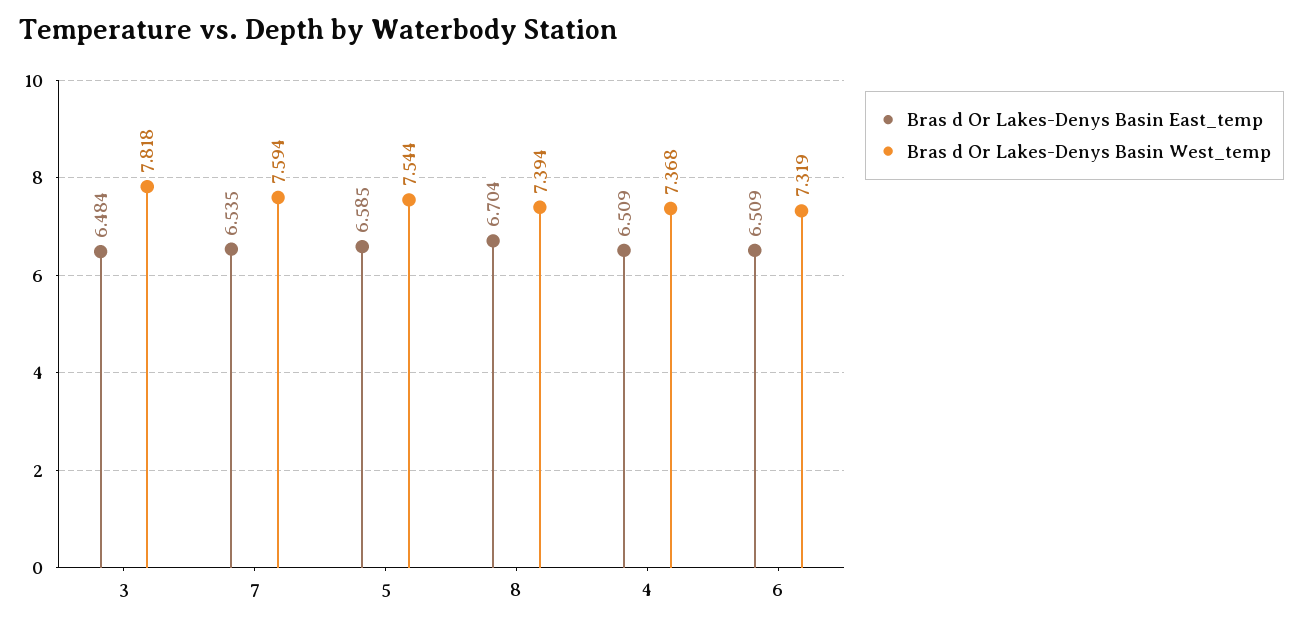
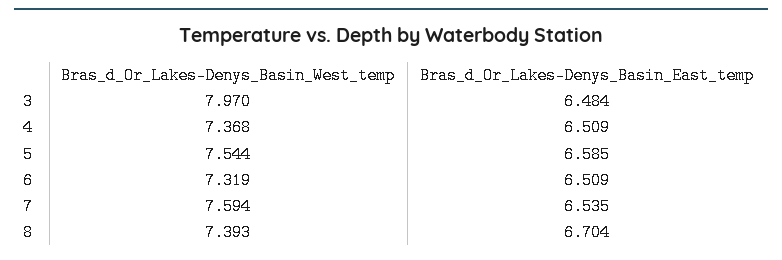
  {
    "Bras d Or Lakes-Denys Basin East_temp": {
      "3": 6.484,
      "7": 6.535,
      "5": 6.585,
      "8": 6.704,
      "4": 6.509,
      "6": 6.509
    },
    "Bras d Or Lakes-Denys Basin West_temp": {
-     "3": 7.818,
+     "3": 7.97,
      "7": 7.594,
      "5": 7.544,
-     "8": 7.394,
+     "8": 7.393,
      "4": 7.368,
      "6": 7.319
    }
  }

